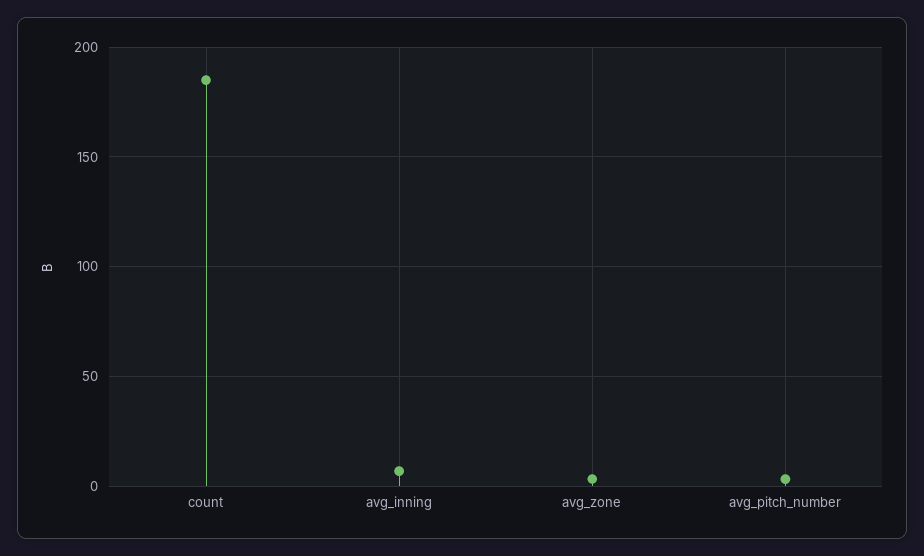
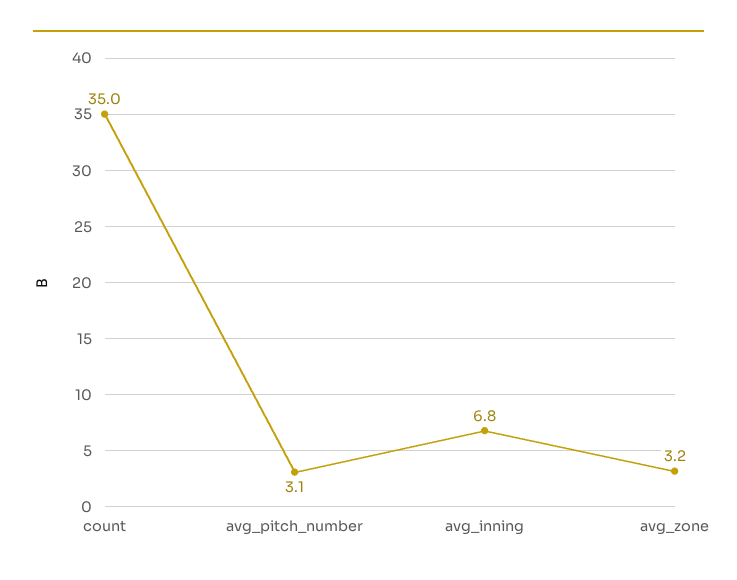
  {
-   "count": 185,
+   "count": 35,
    "avg_inning": 6.8,
    "avg_zone": 3.2,
    "avg_pitch_number": 3.1
  }

